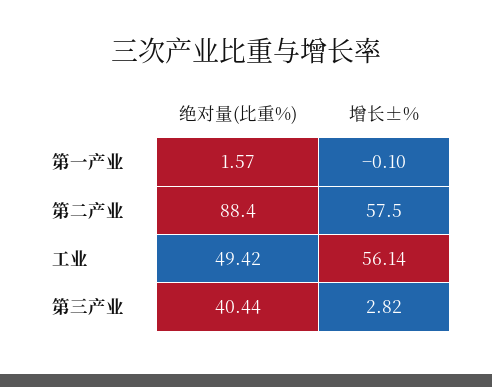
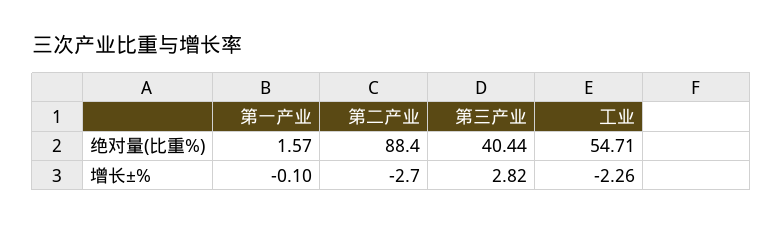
  {
    "绝对量(比重%)": {
      "第一产业": 1.57,
      "第二产业": 88.4,
-     "工业": 49.42,
+     "工业": 54.71,
      "第三产业": 40.44
    },
    "增长±%": {
      "第一产业": -0.1,
-     "第二产业": 57.5,
+     "第二产业": -2.7,
-     "工业": 56.14,
+     "工业": -2.26,
      "第三产业": 2.82
    }
  }

